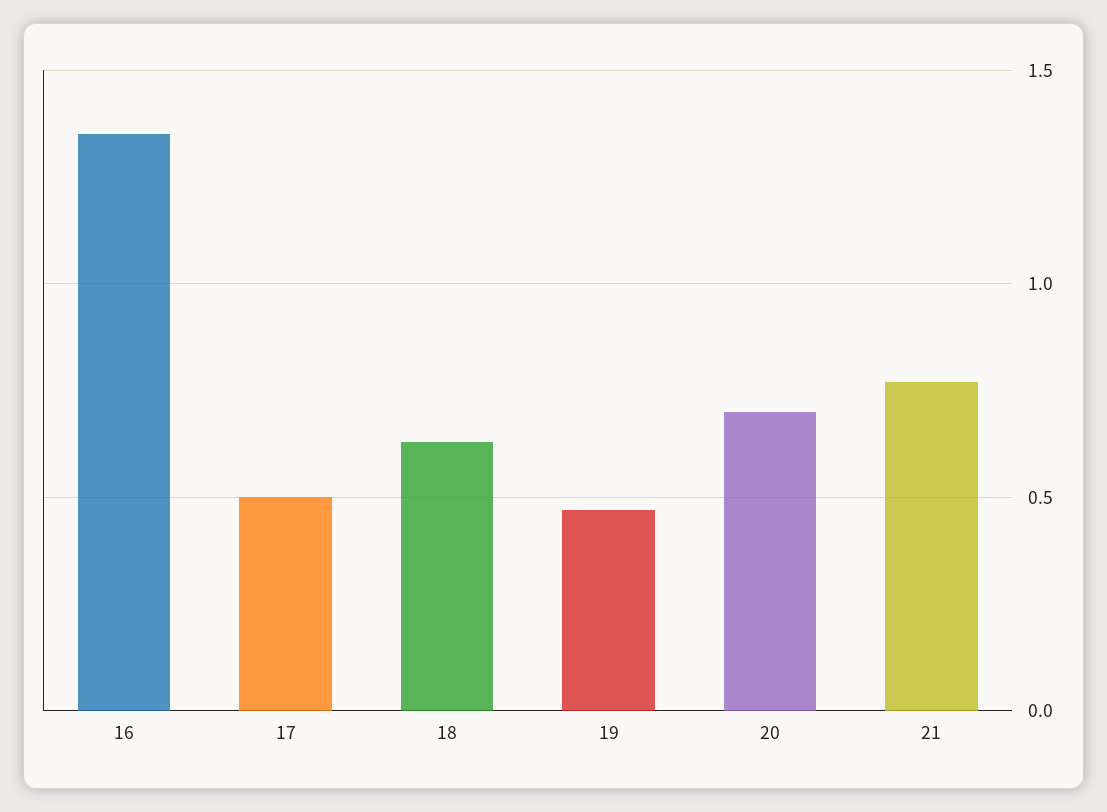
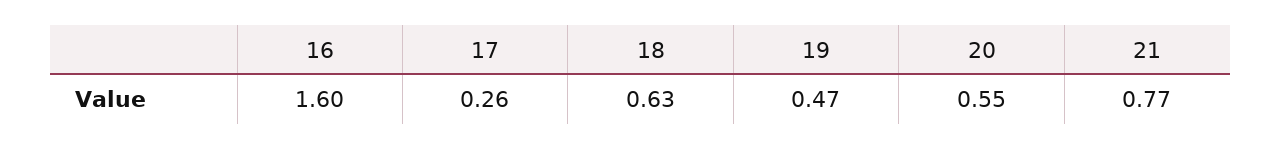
  {
-   "16": 1.35,
+   "16": 1.6,
-   "17": 0.5,
+   "17": 0.26,
    "18": 0.63,
    "19": 0.47,
-   "20": 0.7,
+   "20": 0.55,
    "21": 0.77
  }

